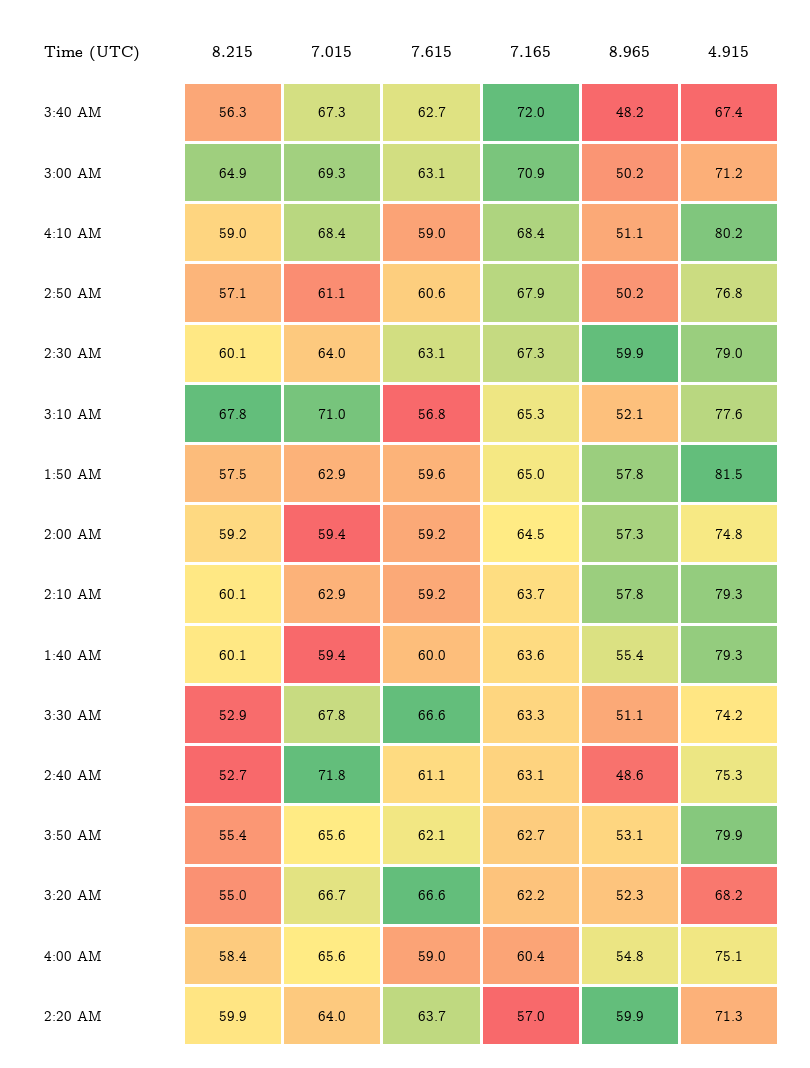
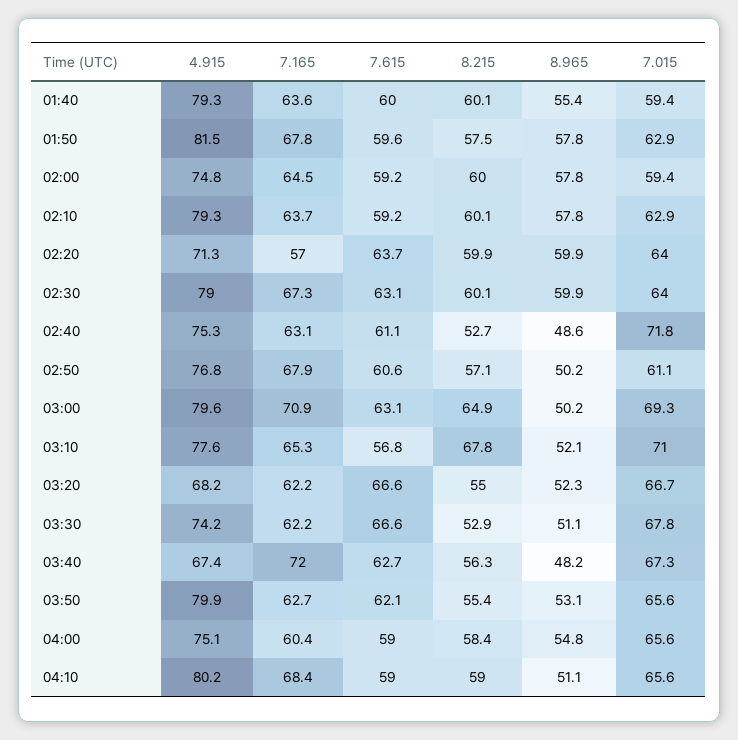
  {
    "8.215": {
      "3:40 AM": 56.3,
      "3:00 AM": 64.9,
      "4:10 AM": 59,
      "2:50 AM": 57.1,
      "2:30 AM": 60.1,
      "3:10 AM": 67.8,
      "1:50 AM": 57.5,
-     "2:00 AM": 59.2,
+     "2:00 AM": 60,
      "2:10 AM": 60.1,
      "1:40 AM": 60.1,
      "3:30 AM": 52.9,
      "2:40 AM": 52.7,
      "3:50 AM": 55.4,
      "3:20 AM": 55,
      "4:00 AM": 58.4,
      "2:20 AM": 59.9
    },
    "7.015": {
      "3:40 AM": 67.3,
      "3:00 AM": 69.3,
-     "4:10 AM": 68.4,
+     "4:10 AM": 65.6,
      "2:50 AM": 61.1,
      "2:30 AM": 64,
      "3:10 AM": 71,
      "1:50 AM": 62.9,
      "2:00 AM": 59.4,
      "2:10 AM": 62.9,
      "1:40 AM": 59.4,
      "3:30 AM": 67.8,
      "2:40 AM": 71.8,
      "3:50 AM": 65.6,
      "3:20 AM": 66.7,
      "4:00 AM": 65.6,
      "2:20 AM": 64
    },
    "7.615": {
      "3:40 AM": 62.7,
      "3:00 AM": 63.1,
      "4:10 AM": 59,
      "2:50 AM": 60.6,
      "2:30 AM": 63.1,
      "3:10 AM": 56.8,
      "1:50 AM": 59.6,
      "2:00 AM": 59.2,
      "2:10 AM": 59.2,
      "1:40 AM": 60,
      "3:30 AM": 66.6,
      "2:40 AM": 61.1,
      "3:50 AM": 62.1,
      "3:20 AM": 66.6,
      "4:00 AM": 59,
      "2:20 AM": 63.7
    },
    "7.165": {
      "3:40 AM": 72,
      "3:00 AM": 70.9,
      "4:10 AM": 68.4,
      "2:50 AM": 67.9,
      "2:30 AM": 67.3,
      "3:10 AM": 65.3,
-     "1:50 AM": 65,
+     "1:50 AM": 67.8,
      "2:00 AM": 64.5,
      "2:10 AM": 63.7,
      "1:40 AM": 63.6,
-     "3:30 AM": 63.3,
+     "3:30 AM": 62.2,
      "2:40 AM": 63.1,
      "3:50 AM": 62.7,
      "3:20 AM": 62.2,
      "4:00 AM": 60.4,
      "2:20 AM": 57
    },
    "8.965": {
      "3:40 AM": 48.2,
      "3:00 AM": 50.2,
      "4:10 AM": 51.1,
      "2:50 AM": 50.2,
      "2:30 AM": 59.9,
      "3:10 AM": 52.1,
      "1:50 AM": 57.8,
-     "2:00 AM": 57.3,
+     "2:00 AM": 57.8,
      "2:10 AM": 57.8,
      "1:40 AM": 55.4,
      "3:30 AM": 51.1,
      "2:40 AM": 48.6,
      "3:50 AM": 53.1,
      "3:20 AM": 52.3,
      "4:00 AM": 54.8,
      "2:20 AM": 59.9
    },
    "4.915": {
      "3:40 AM": 67.4,
-     "3:00 AM": 71.2,
+     "3:00 AM": 79.6,
      "4:10 AM": 80.2,
      "2:50 AM": 76.8,
      "2:30 AM": 79,
      "3:10 AM": 77.6,
      "1:50 AM": 81.5,
      "2:00 AM": 74.8,
      "2:10 AM": 79.3,
      "1:40 AM": 79.3,
      "3:30 AM": 74.2,
      "2:40 AM": 75.3,
      "3:50 AM": 79.9,
      "3:20 AM": 68.2,
      "4:00 AM": 75.1,
      "2:20 AM": 71.3
    }
  }

